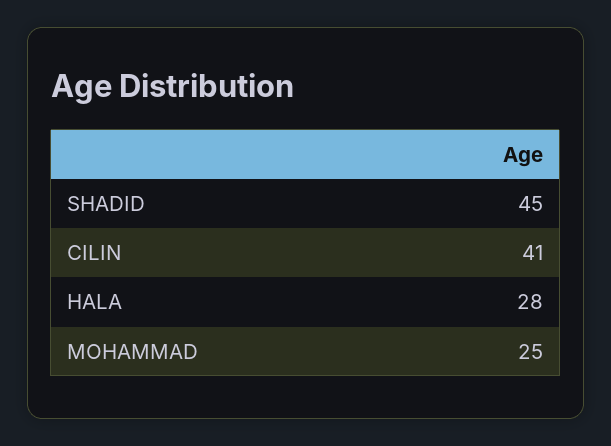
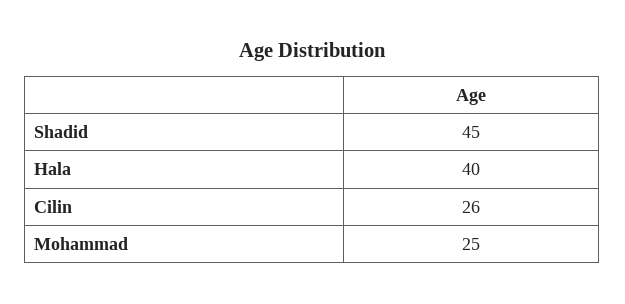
  {
    "SHADID": 45,
-   "CILIN": 41,
+   "CILIN": 26,
-   "HALA": 28,
+   "HALA": 40,
    "MOHAMMAD": 25
  }

